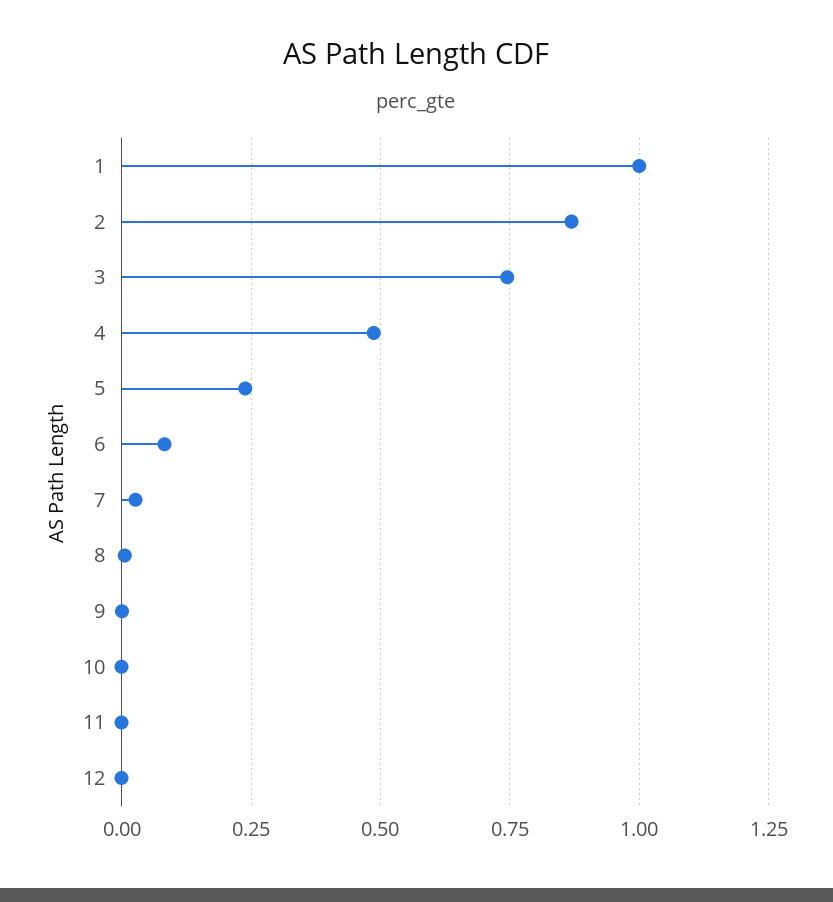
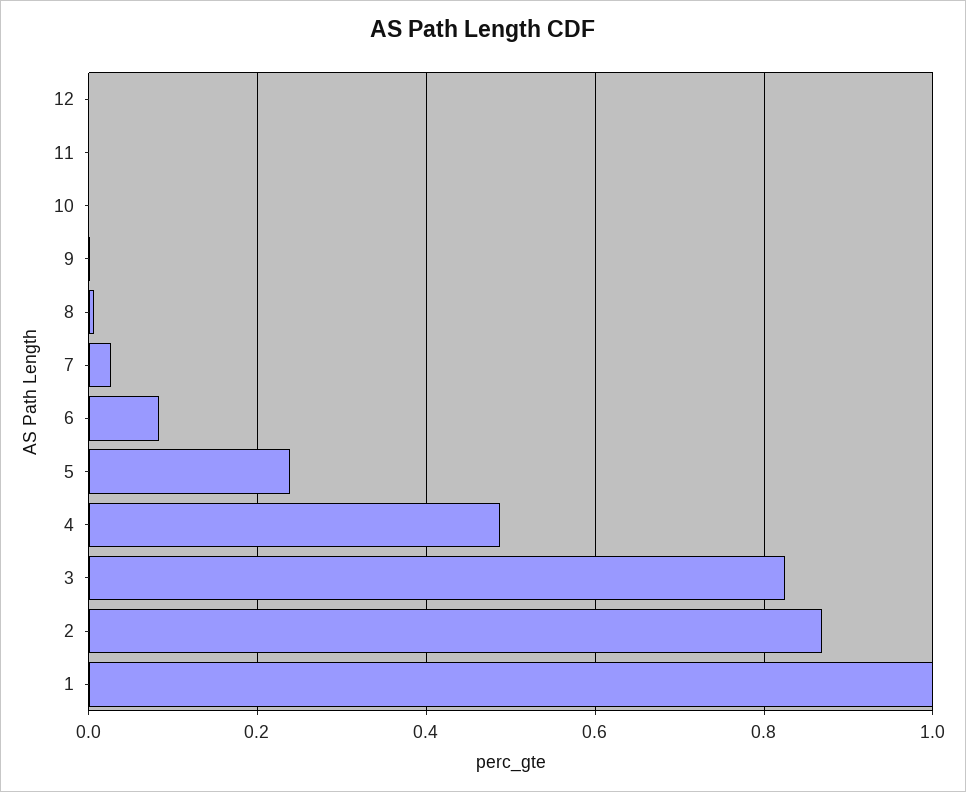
  {
    "1": 1,
    "2": 0.86,
-   "3": 0.75,
+   "3": 0.82,
    "4": 0.48,
    "5": 0.24,
    "6": 0.08,
    "7": 0.02,
    "8": 0,
    "9": 0,
    "10": 0,
    "11": 0,
    "12": 0
  }

